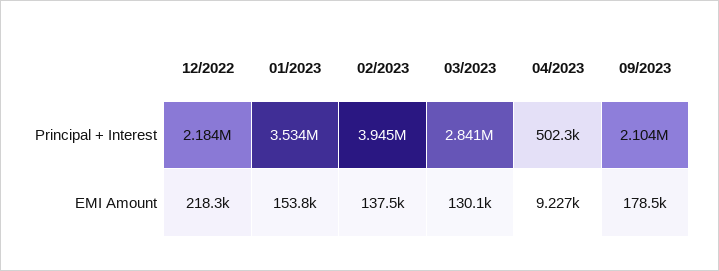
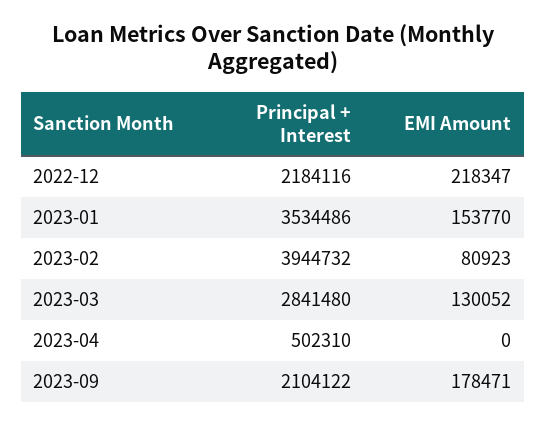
  {
    "12/2022": {
      "Principal + Interest": 2184116,
      "EMI Amount": 218347
    },
    "01/2023": {
      "Principal + Interest": 3534486,
      "EMI Amount": 153770
    },
    "02/2023": {
      "Principal + Interest": 3944732,
-     "EMI Amount": 137500
+     "EMI Amount": 80923
    },
    "03/2023": {
      "Principal + Interest": 2841480,
      "EMI Amount": 130052
    },
    "04/2023": {
      "Principal + Interest": 502310,
-     "EMI Amount": 9227
+     "EMI Amount": 0
    },
    "09/2023": {
      "Principal + Interest": 2104122,
      "EMI Amount": 178471
    }
  }

